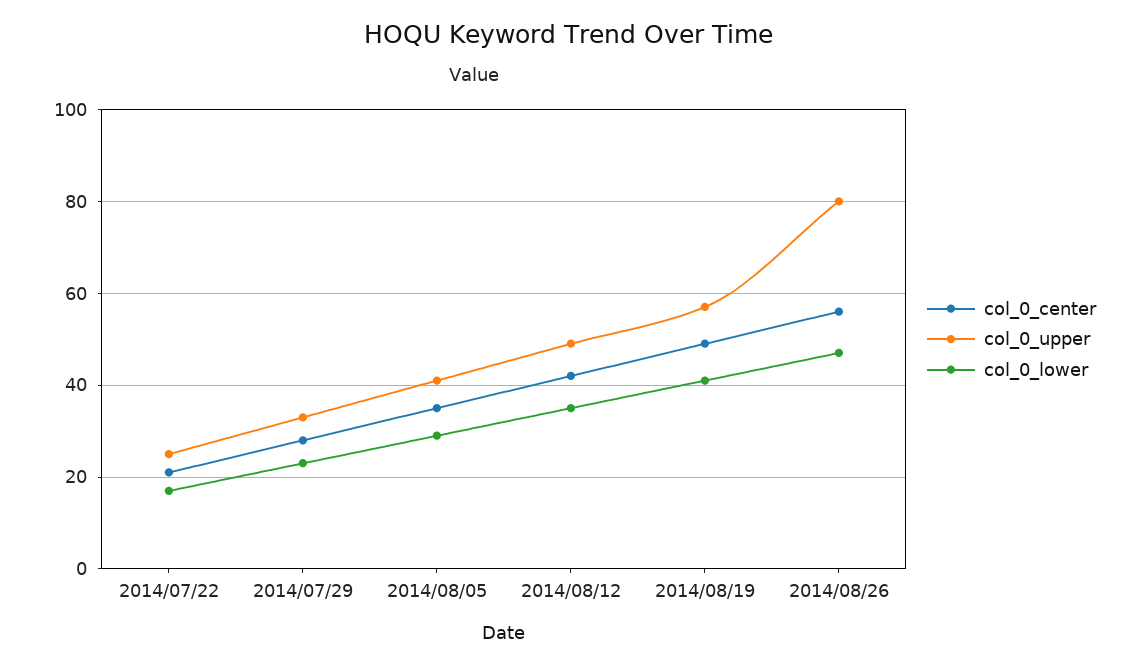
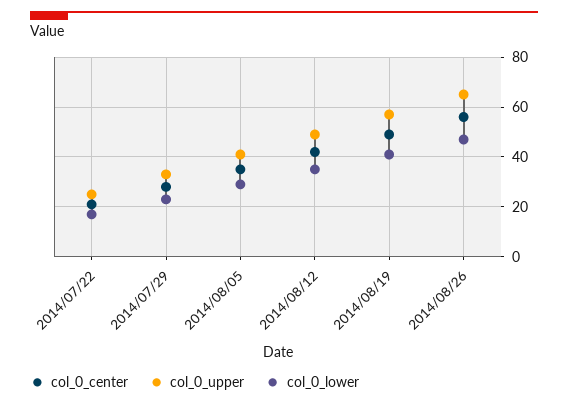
  {
    "col_0_center": {
      "2014/07/22": 20,
      "2014/07/29": 30,
      "2014/08/05": 35,
      "2014/08/12": 40,
      "2014/08/19": 50,
      "2014/08/26": 55
    },
    "col_0_upper": {
      "2014/07/22": 25,
      "2014/07/29": 35,
      "2014/08/05": 40,
      "2014/08/12": 50,
      "2014/08/19": 55,
-     "2014/08/26": 80
+     "2014/08/26": 65
    },
    "col_0_lower": {
      "2014/07/22": 15,
      "2014/07/29": 25,
      "2014/08/05": 30,
      "2014/08/12": 35,
      "2014/08/19": 40,
      "2014/08/26": 45
    }
  }

